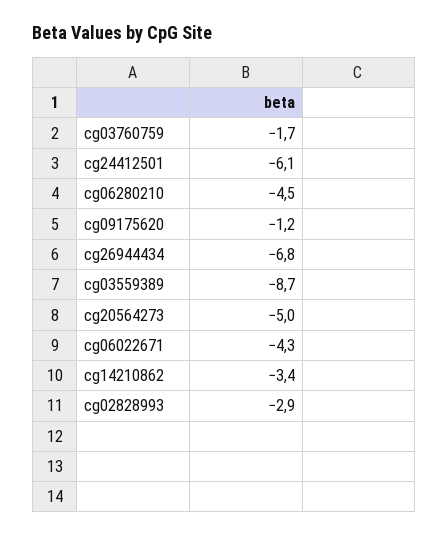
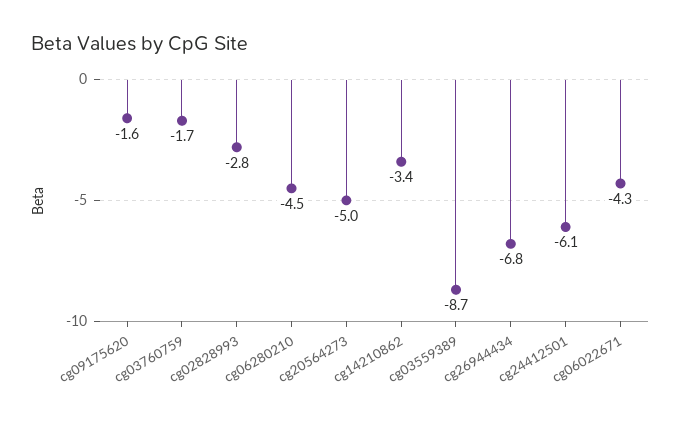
  {
    "cg03760759": -1.7,
    "cg24412501": -6.1,
    "cg06280210": -4.5,
-   "cg09175620": -1.2,
+   "cg09175620": -1.6,
    "cg26944434": -6.8,
    "cg03559389": -8.7,
    "cg20564273": -5,
    "cg06022671": -4.3,
    "cg14210862": -3.4,
-   "cg02828993": -2.9
+   "cg02828993": -2.8
  }

